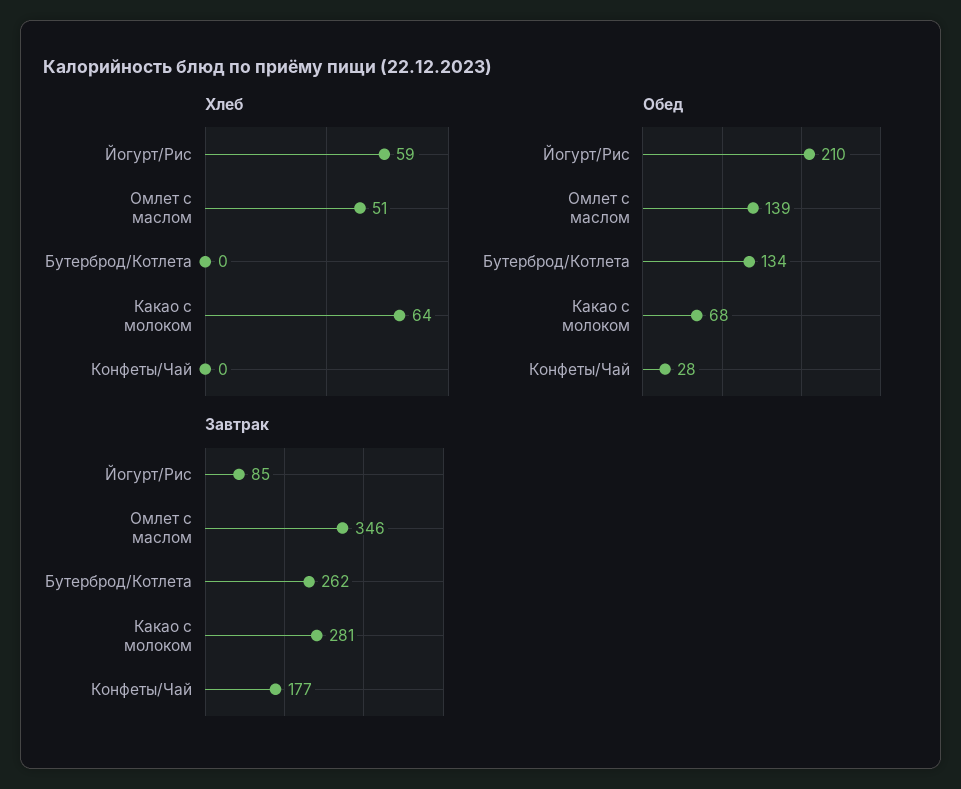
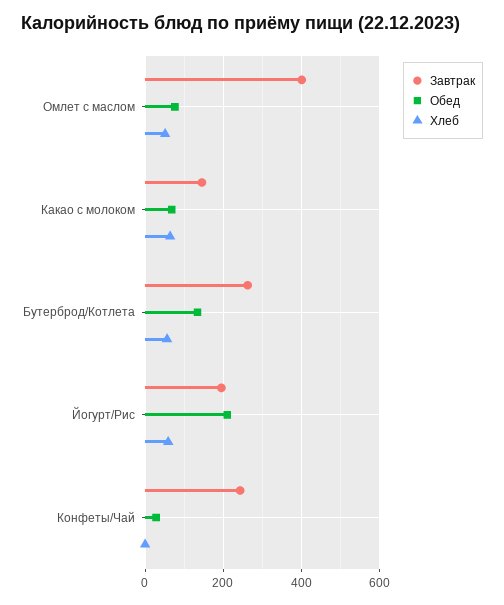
  {
    "Хлеб": {
      "Йогурт/Рис": 59,
      "Омлет с маслом": 51,
-     "Бутерброд/Котлета": 0,
+     "Бутерброд/Котлета": 60,
      "Какао с молоком": 64,
      "Конфеты/Чай": 0
    },
    "Обед": {
      "Йогурт/Рис": 210,
-     "Омлет с маслом": 139,
+     "Омлет с маслом": 80,
      "Бутерброд/Котлета": 134,
      "Какао с молоком": 68,
      "Конфеты/Чай": 28
    },
    "Завтрак": {
-     "Йогурт/Рис": 85,
+     "Йогурт/Рис": 200,
-     "Омлет с маслом": 346,
+     "Омлет с маслом": 400,
      "Бутерброд/Котлета": 262,
-     "Какао с молоком": 281,
+     "Какао с молоком": 140,
-     "Конфеты/Чай": 177
+     "Конфеты/Чай": 240
    }
  }

